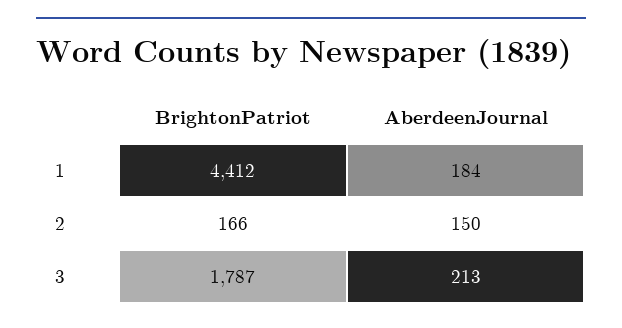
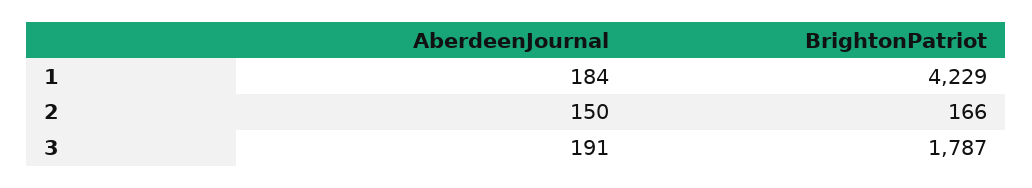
  {
    "BrightonPatriot": {
-     "1": 4412,
+     "1": 4229,
      "2": 166,
      "3": 1787
    },
    "AberdeenJournal": {
      "1": 184,
      "2": 150,
-     "3": 213
+     "3": 191
    }
  }

